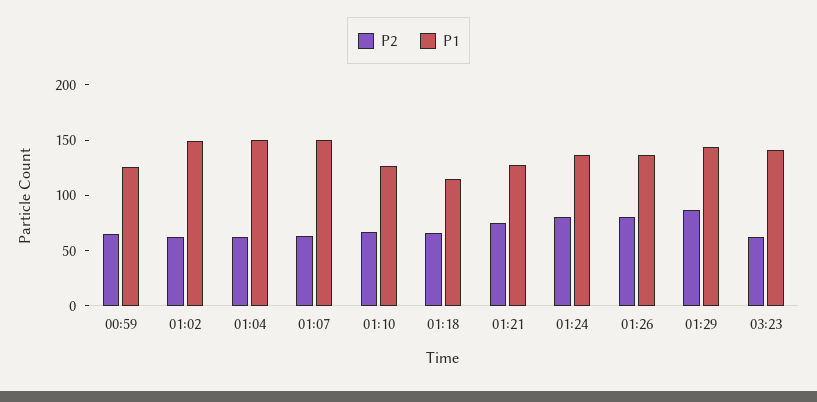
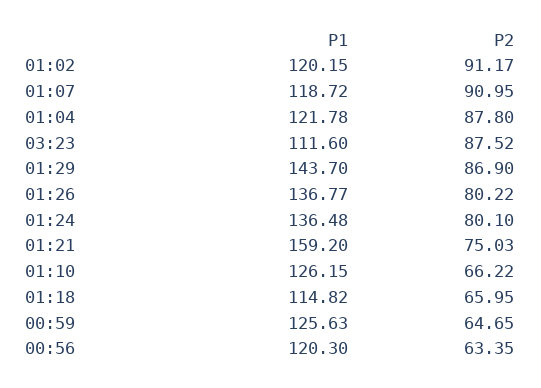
  {
    "P2": {
      "00:59": 64.65,
-     "01:02": 60,
+     "01:02": 91.17,
-     "01:04": 60,
+     "01:04": 87.8,
-     "01:07": 60,
+     "01:07": 90.95,
      "01:10": 66.22,
      "01:18": 65.95,
      "01:21": 75.03,
      "01:24": 80.1,
      "01:26": 80.22,
      "01:29": 86.9,
-     "03:23": 60
+     "03:23": 87.52,
+     "00:56": 63.35
    },
    "P1": {
      "00:59": 125.63,
-     "01:02": 150,
+     "01:02": 120.15,
-     "01:04": 150,
+     "01:04": 121.78,
-     "01:07": 150,
+     "01:07": 118.72,
      "01:10": 126.15,
      "01:18": 114.82,
-     "01:21": 130,
+     "01:21": 159.2,
      "01:24": 136.48,
      "01:26": 136.77,
      "01:29": 143.7,
-     "03:23": 140
+     "03:23": 111.6,
+     "00:56": 120.3
    }
  }

